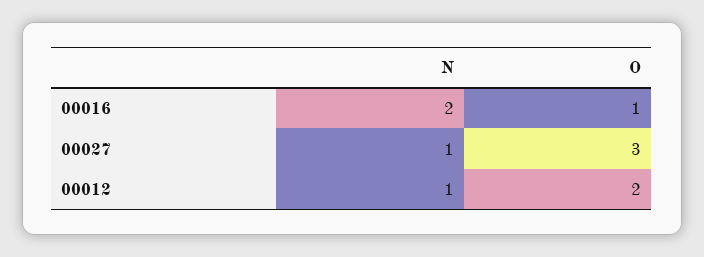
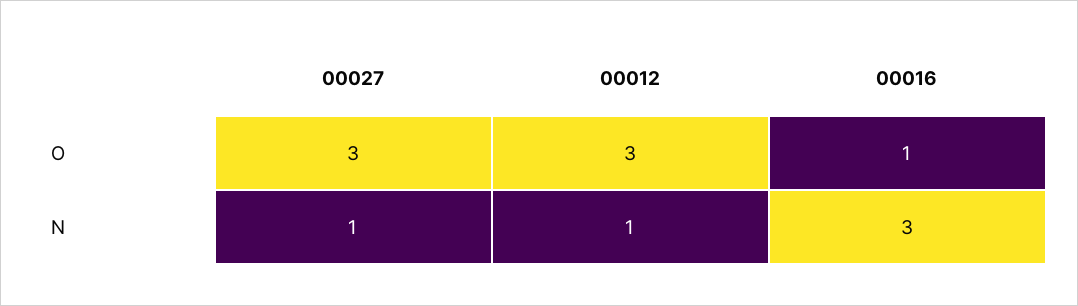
  {
    "N": {
-     "00016": 2,
+     "00016": 3,
      "00027": 1,
      "00012": 1
    },
    "O": {
      "00016": 1,
      "00027": 3,
-     "00012": 2
+     "00012": 3
    }
  }

